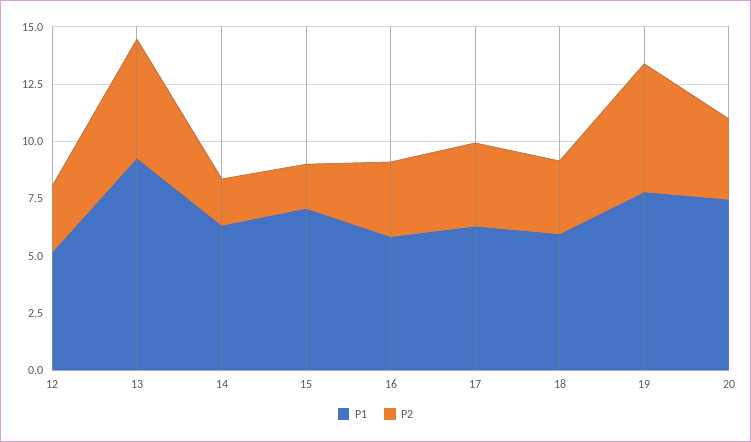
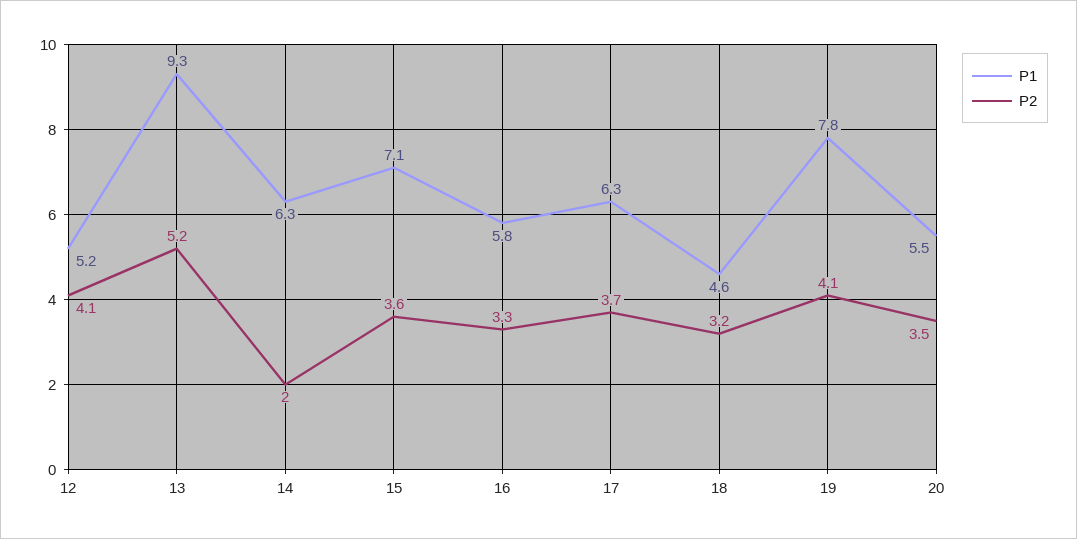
  {
    "P1": {
      "12": 5.2,
      "13": 9.3,
      "14": 6.3,
      "15": 7.1,
      "16": 5.8,
      "17": 6.3,
-     "18": 6,
+     "18": 4.6,
      "19": 7.8,
-     "20": 7.5
+     "20": 5.5
    },
    "P2": {
-     "12": 3,
+     "12": 4.1,
      "13": 5.2,
      "14": 2,
-     "15": 2,
+     "15": 3.6,
      "16": 3.3,
      "17": 3.7,
      "18": 3.2,
-     "19": 5.5,
+     "19": 4.1,
      "20": 3.5
    }
  }

